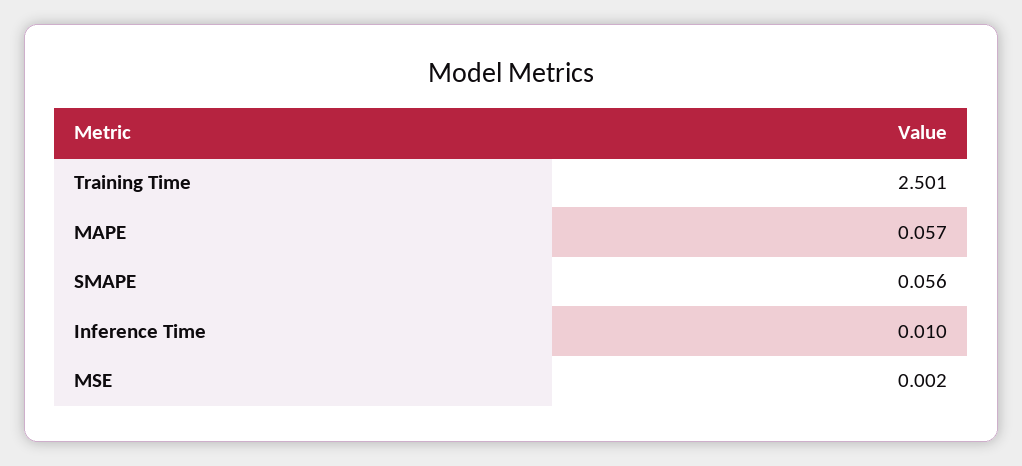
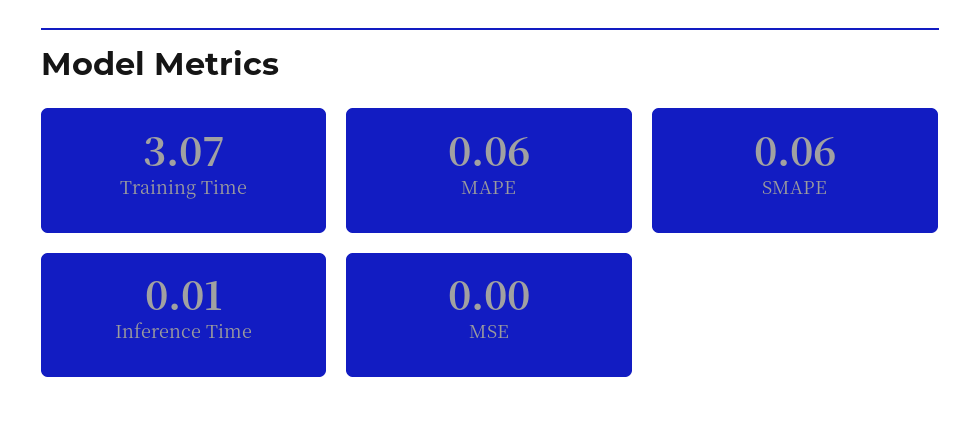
  {
-   "Training Time": 2.501,
+   "Training Time": 3.07,
    "MAPE": 0.057,
    "SMAPE": 0.056,
    "Inference Time": 0.01,
    "MSE": 0.002
  }

